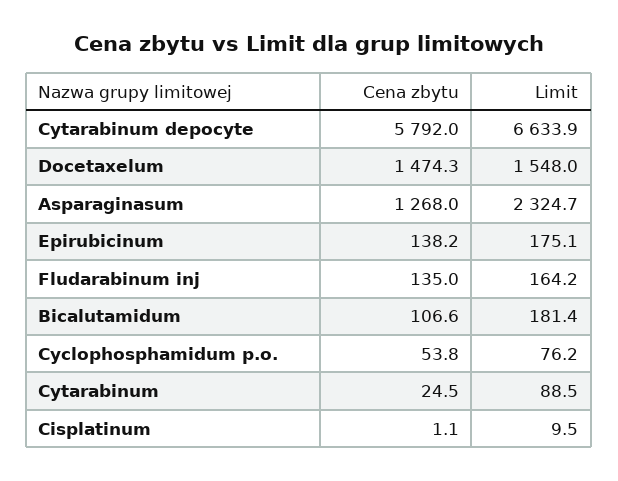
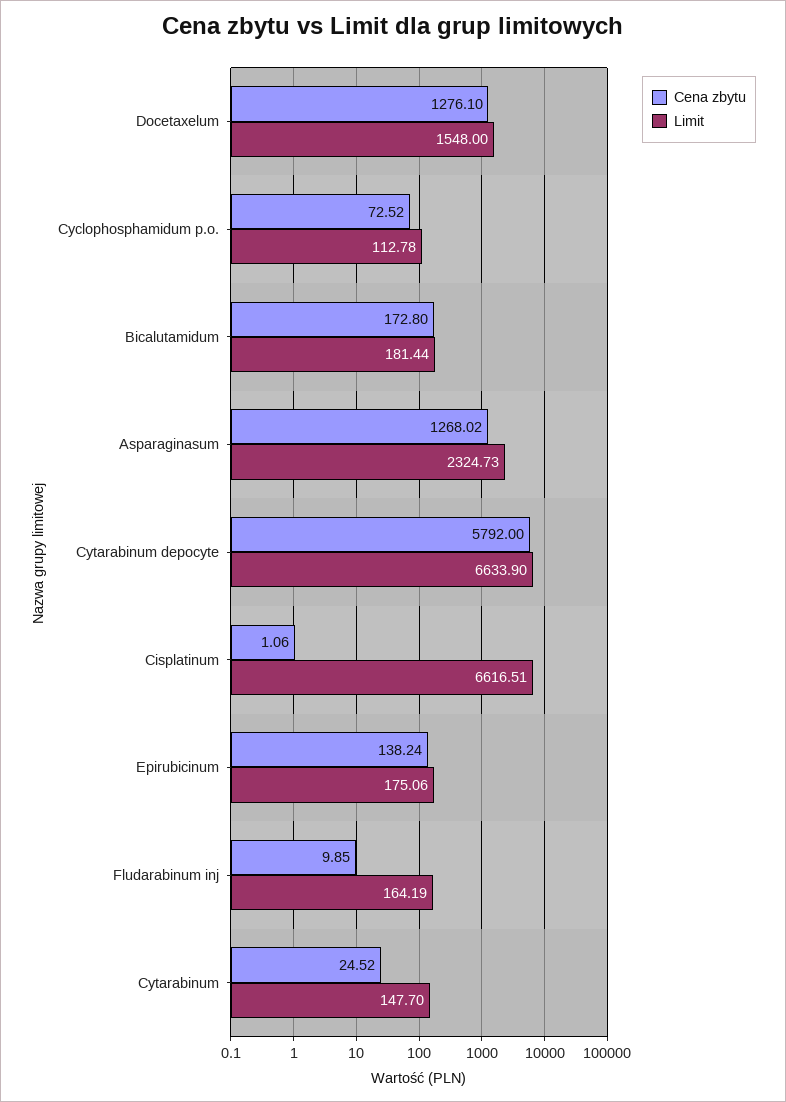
  {
    "Cena zbytu": {
      "Cytarabinum depocyte": 5792,
-     "Docetaxelum": 1474.3,
+     "Docetaxelum": 1276.1,
      "Asparaginasum": 1268.02,
      "Epirubicinum": 138.24,
-     "Fludarabinum inj": 135,
+     "Fludarabinum inj": 9.85,
-     "Bicalutamidum": 106.6,
+     "Bicalutamidum": 172.8,
-     "Cyclophosphamidum p.o.": 53.8,
+     "Cyclophosphamidum p.o.": 72.52,
      "Cytarabinum": 24.52,
      "Cisplatinum": 1.06
    },
    "Limit": {
      "Cytarabinum depocyte": 6633.9,
      "Docetaxelum": 1548,
      "Asparaginasum": 2324.73,
      "Epirubicinum": 175.06,
      "Fludarabinum inj": 164.19,
      "Bicalutamidum": 181.44,
-     "Cyclophosphamidum p.o.": 76.2,
+     "Cyclophosphamidum p.o.": 112.78,
-     "Cytarabinum": 88.5,
+     "Cytarabinum": 147.7,
-     "Cisplatinum": 9.5
+     "Cisplatinum": 6616.51
    }
  }

